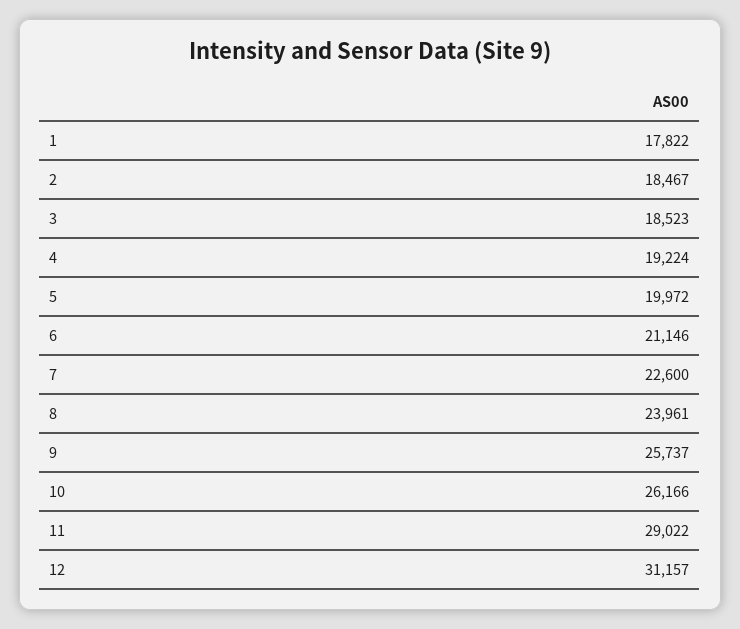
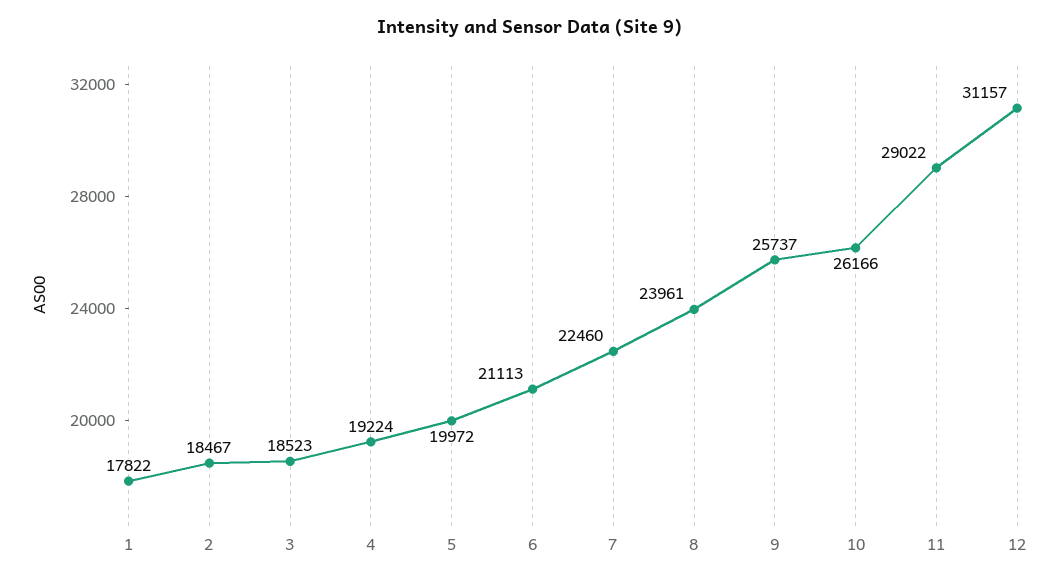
  {
    "1": 17822,
    "2": 18467,
    "3": 18523,
    "4": 19224,
    "5": 19972,
-   "6": 21146,
+   "6": 21113,
-   "7": 22600,
+   "7": 22460,
    "8": 23961,
    "9": 25737,
    "10": 26166,
    "11": 29022,
    "12": 31157
  }

